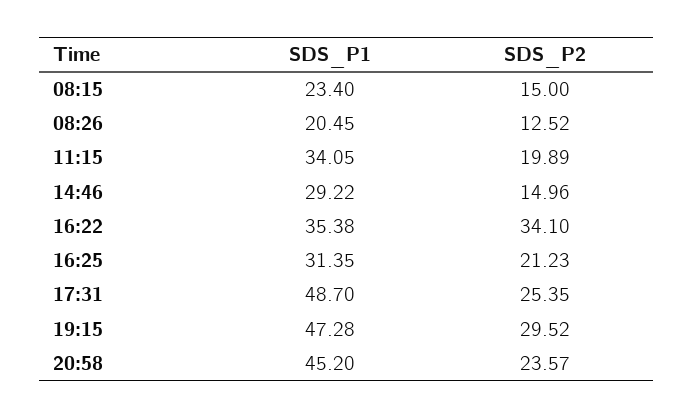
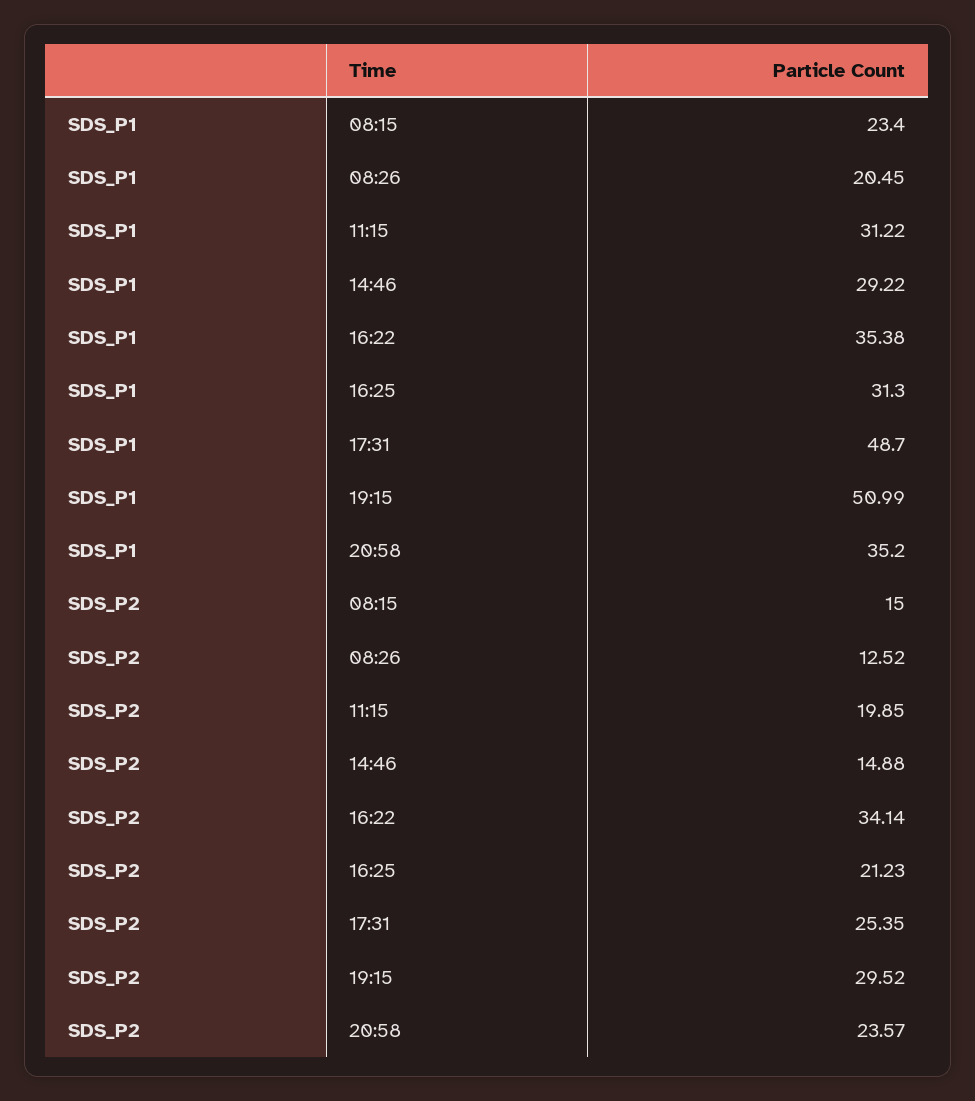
  {
    "SDS_P1": {
      "08:15": 23.4,
      "08:26": 20.45,
-     "11:15": 34.05,
+     "11:15": 31.22,
      "14:46": 29.22,
      "16:22": 35.38,
-     "16:25": 31.35,
+     "16:25": 31.3,
      "17:31": 48.7,
-     "19:15": 47.28,
+     "19:15": 50.99,
-     "20:58": 45.2
+     "20:58": 35.2
    },
    "SDS_P2": {
      "08:15": 15,
      "08:26": 12.52,
-     "11:15": 19.89,
+     "11:15": 19.85,
-     "14:46": 14.96,
+     "14:46": 14.88,
-     "16:22": 34.1,
+     "16:22": 34.14,
      "16:25": 21.23,
      "17:31": 25.35,
      "19:15": 29.52,
      "20:58": 23.57
    }
  }

